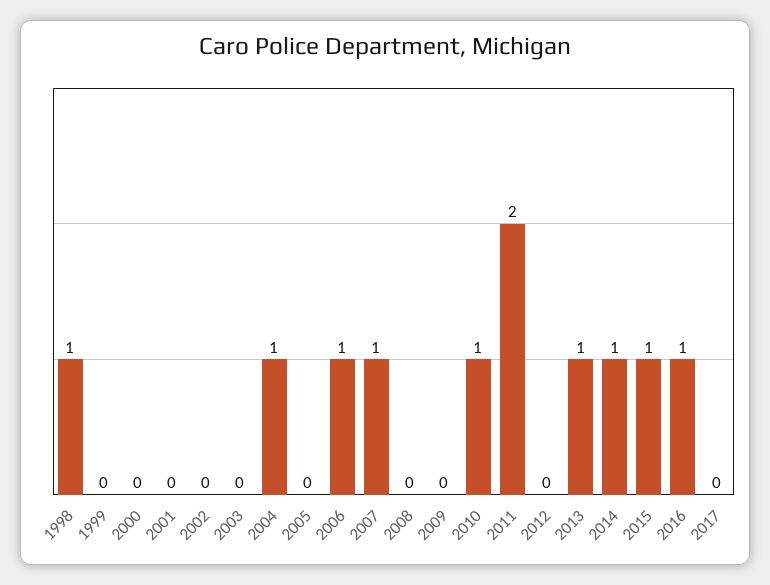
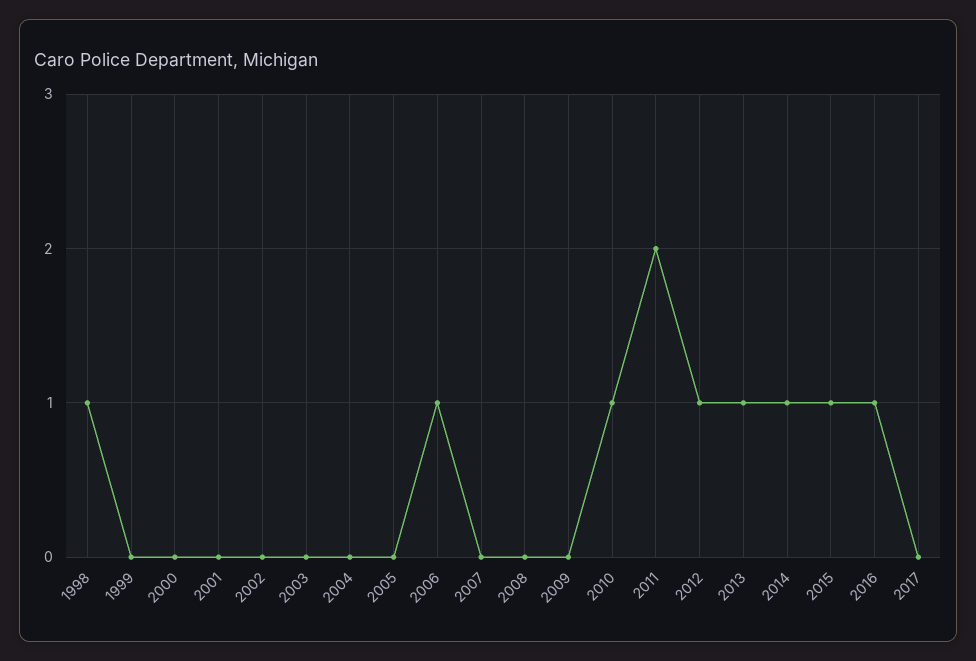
  {
    "1998": 1,
    "1999": 0,
    "2000": 0,
    "2001": 0,
    "2002": 0,
    "2003": 0,
-   "2004": 1,
+   "2004": 0,
    "2005": 0,
    "2006": 1,
-   "2007": 1,
+   "2007": 0,
    "2008": 0,
    "2009": 0,
    "2010": 1,
    "2011": 2,
-   "2012": 0,
+   "2012": 1,
    "2013": 1,
    "2014": 1,
    "2015": 1,
    "2016": 1,
    "2017": 0
  }

